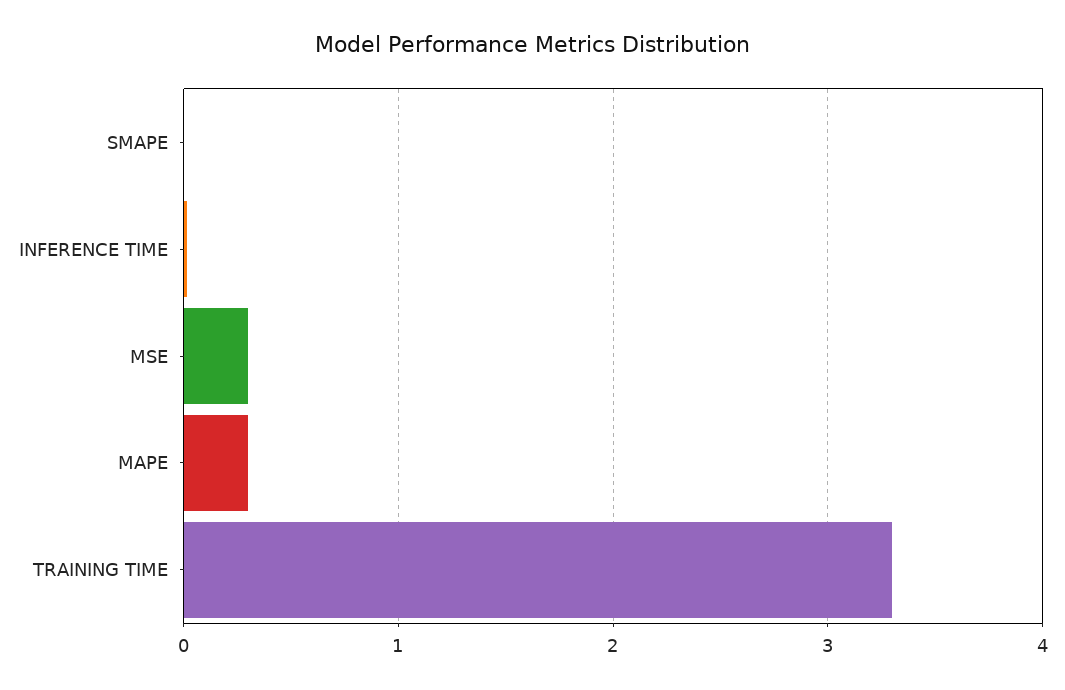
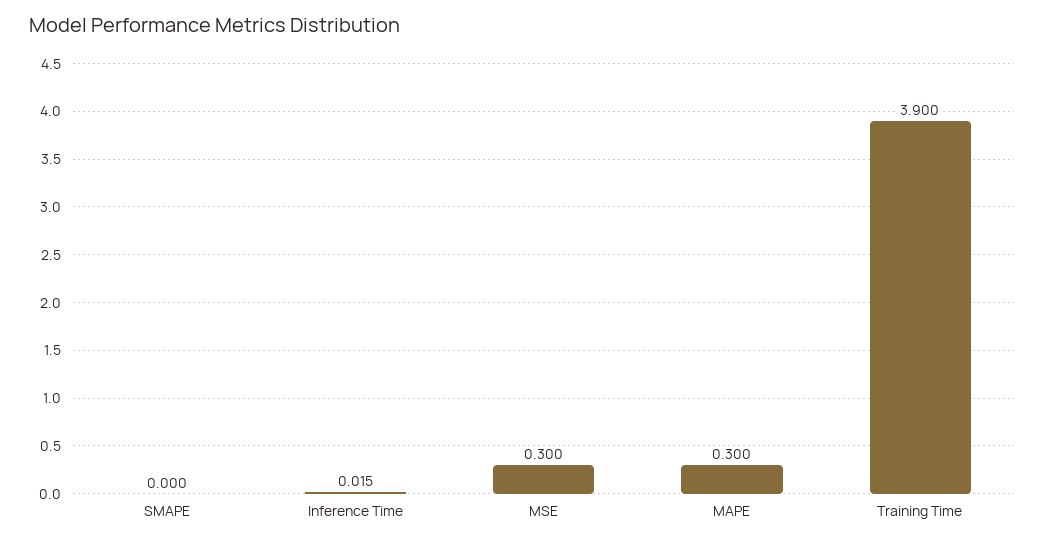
  {
    "SMAPE": 0,
    "INFERENCE TIME": 0.015,
    "MSE": 0.3,
    "MAPE": 0.3,
-   "TRAINING TIME": 3.3
+   "TRAINING TIME": 3.9
  }

